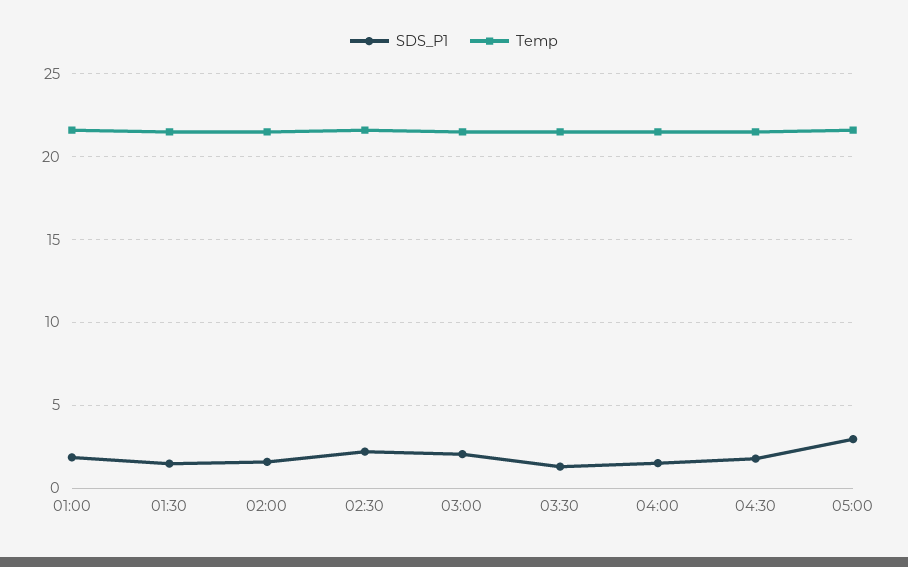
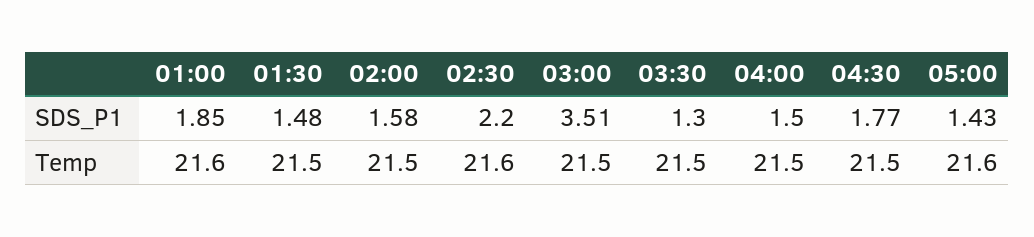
  {
    "SDS_P1": {
      "01:00": 1.85,
      "01:30": 1.48,
      "02:00": 1.58,
      "02:30": 2.2,
-     "03:00": 2,
+     "03:00": 3.51,
      "03:30": 1.3,
      "04:00": 1.5,
      "04:30": 1.77,
-     "05:00": 3
+     "05:00": 1.43
    },
    "Temp": {
      "01:00": 21.6,
      "01:30": 21.5,
      "02:00": 21.5,
      "02:30": 21.6,
      "03:00": 21.5,
      "03:30": 21.5,
      "04:00": 21.5,
      "04:30": 21.5,
      "05:00": 21.6
    }
  }

